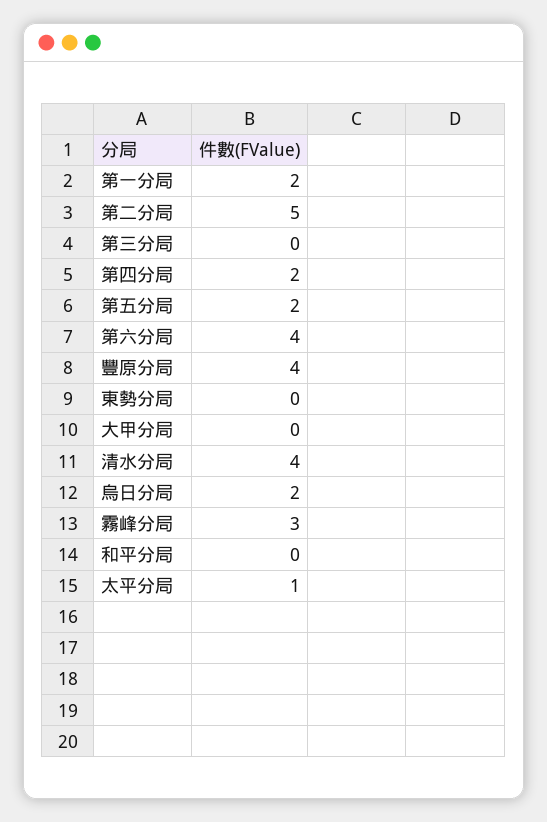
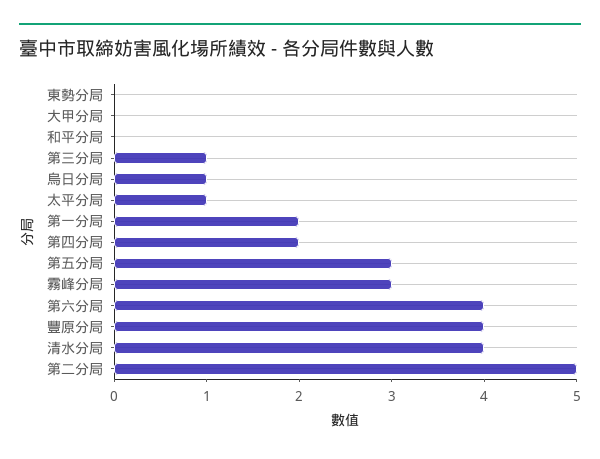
  {
    "第一分局": 2,
    "第二分局": 5,
-   "第三分局": 0,
+   "第三分局": 1,
    "第四分局": 2,
-   "第五分局": 2,
+   "第五分局": 3,
    "第六分局": 4,
    "豐原分局": 4,
    "東勢分局": 0,
    "大甲分局": 0,
    "清水分局": 4,
-   "烏日分局": 2,
+   "烏日分局": 1,
    "霧峰分局": 3,
    "和平分局": 0,
    "太平分局": 1
  }

